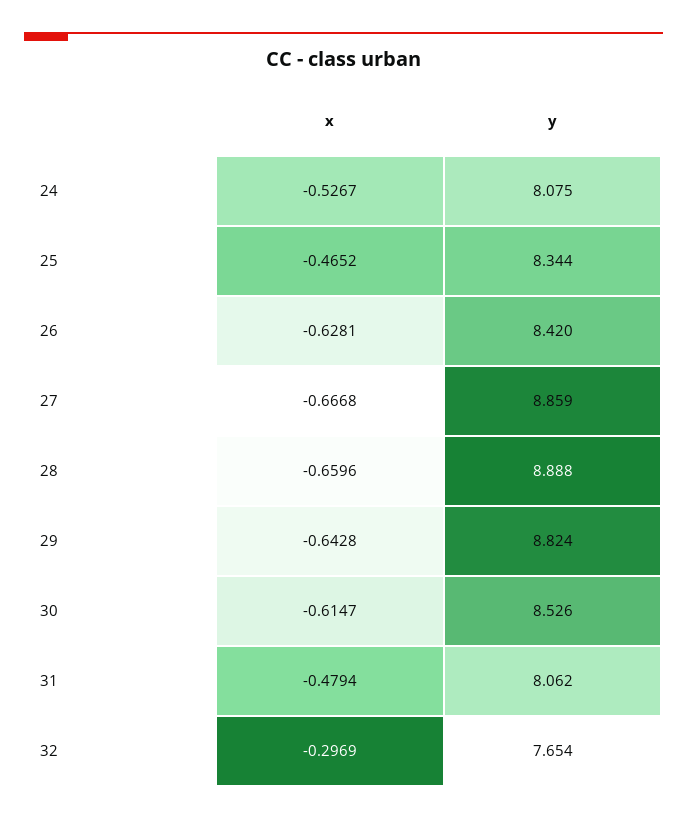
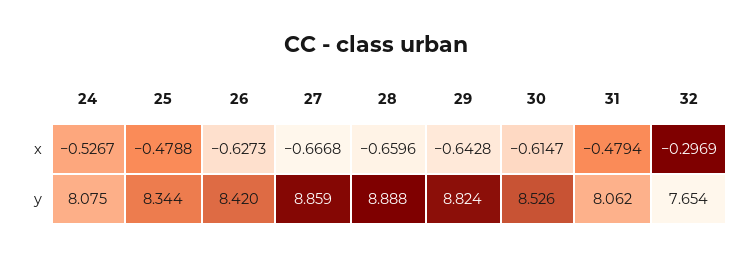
  {
    "x": {
      "24": -0.5267,
-     "25": -0.4652,
+     "25": -0.4788,
-     "26": -0.6281,
+     "26": -0.6273,
      "27": -0.6668,
      "28": -0.6596,
      "29": -0.6428,
      "30": -0.6147,
      "31": -0.4794,
      "32": -0.2969
    },
    "y": {
      "24": 8.075,
      "25": 8.344,
      "26": 8.42,
      "27": 8.859,
      "28": 8.888,
      "29": 8.824,
      "30": 8.526,
      "31": 8.062,
      "32": 7.654
    }
  }

